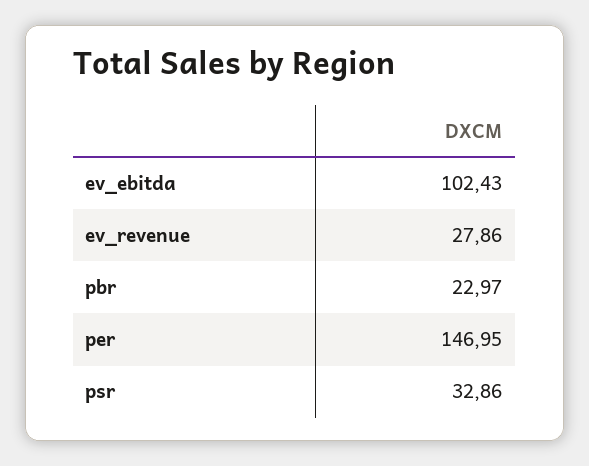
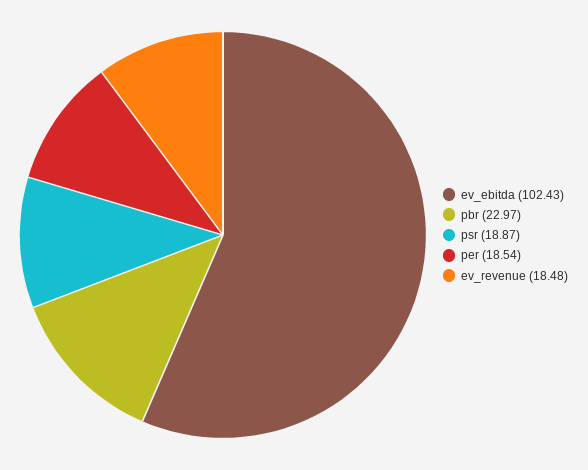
  {
    "ev_ebitda": 102.43,
-   "ev_revenue": 27.86,
+   "ev_revenue": 18.48,
    "pbr": 22.97,
-   "per": 146.95,
+   "per": 18.54,
-   "psr": 32.86
+   "psr": 18.87
  }

